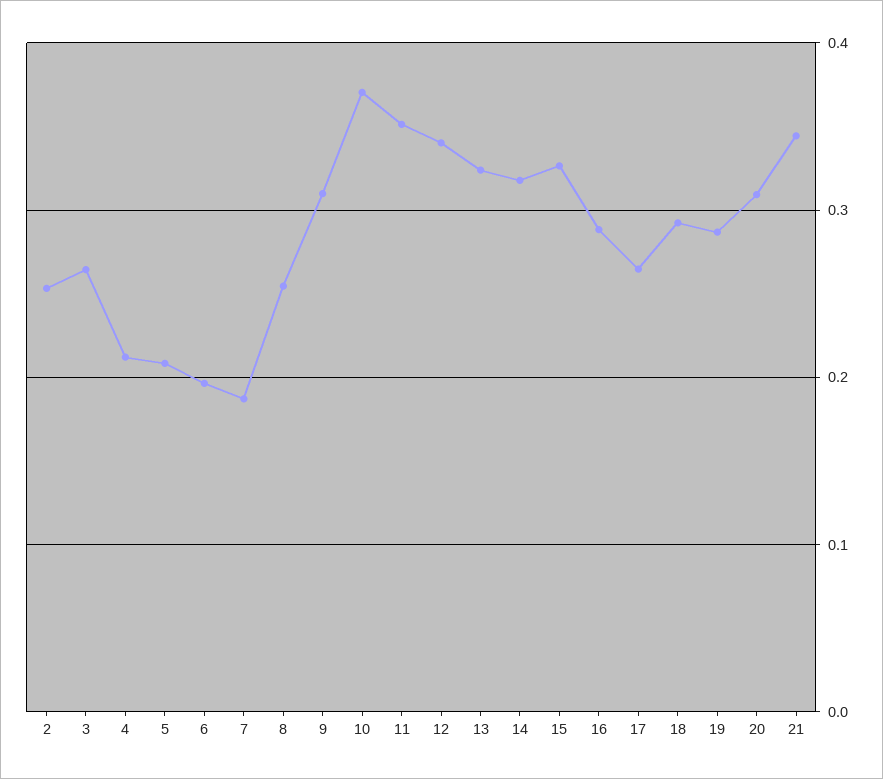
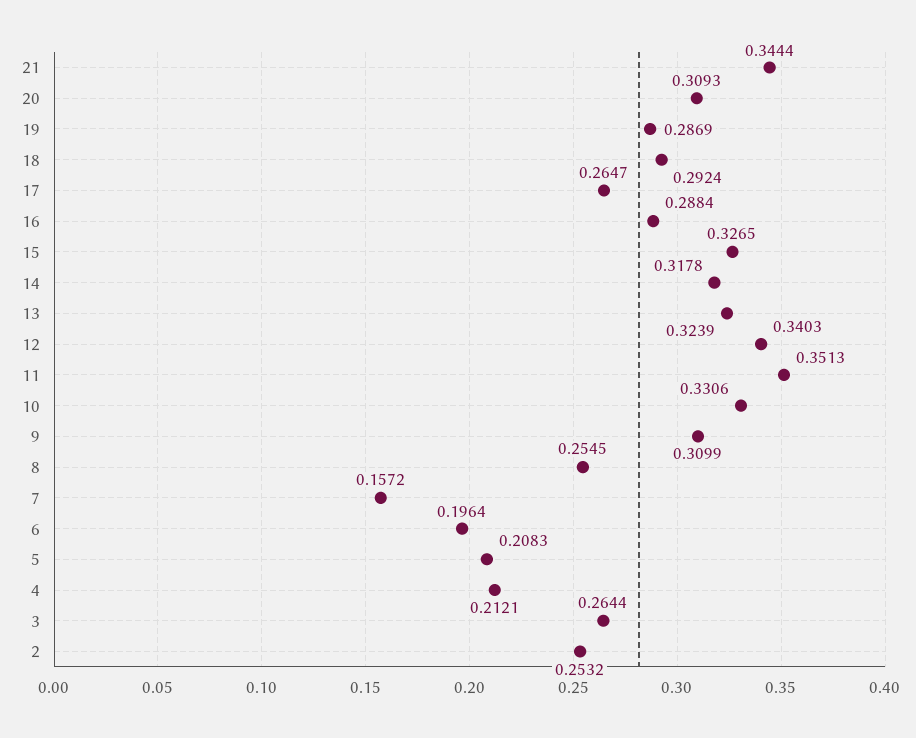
  {
    "2": 0.2532,
    "3": 0.2644,
    "4": 0.2121,
    "5": 0.2083,
    "6": 0.1964,
-   "7": 0.19,
+   "7": 0.1572,
    "8": 0.2545,
    "9": 0.3099,
-   "10": 0.37,
+   "10": 0.3306,
    "11": 0.3513,
    "12": 0.3403,
    "13": 0.3239,
    "14": 0.3178,
    "15": 0.3265,
    "16": 0.2884,
    "17": 0.2647,
    "18": 0.2924,
    "19": 0.2869,
    "20": 0.3093,
    "21": 0.3444
  }

